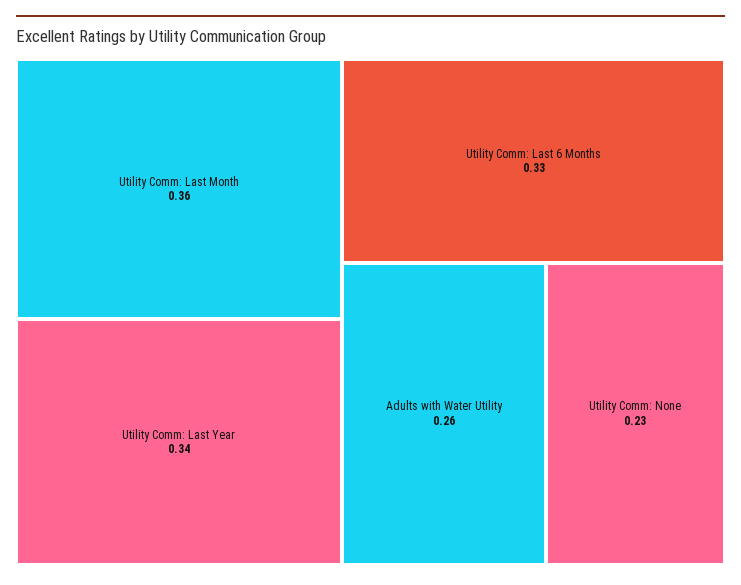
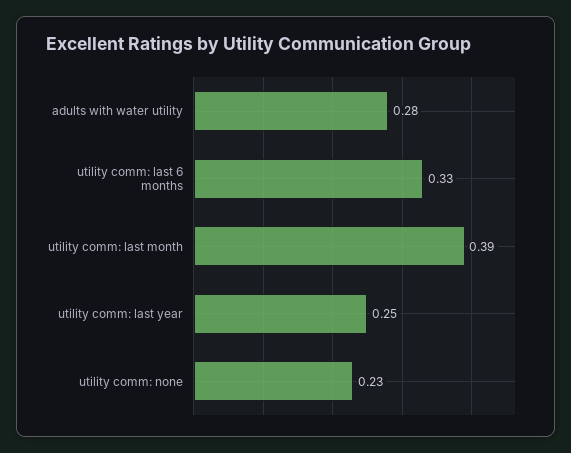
  {
-   "Utility Comm: Last Month": 0.36,
+   "Utility Comm: Last Month": 0.39,
-   "Utility Comm: Last Year": 0.34,
+   "Utility Comm: Last Year": 0.25,
    "Utility Comm: Last 6 Months": 0.33,
-   "Adults with Water Utility": 0.26,
+   "Adults with Water Utility": 0.28,
    "Utility Comm: None": 0.23
  }

